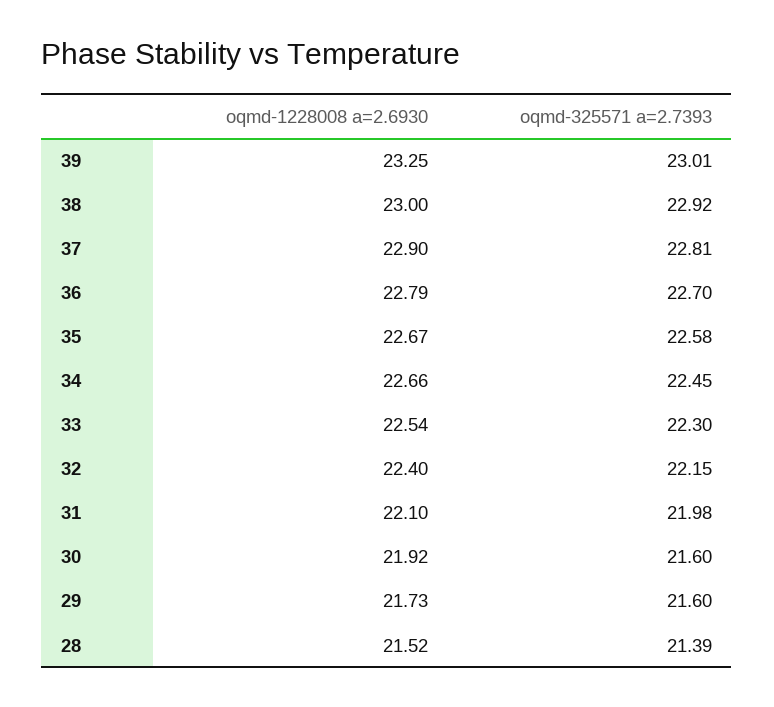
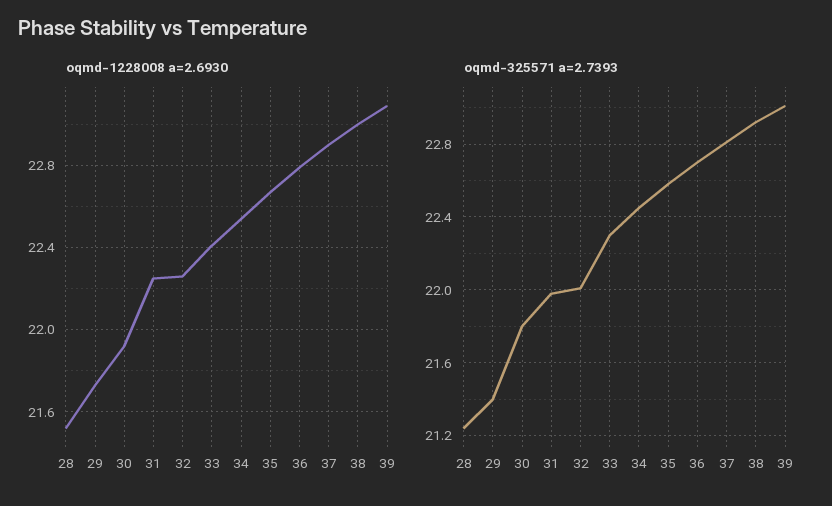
  {
    "oqmd-1228008 a=2.6930": {
-     "39": 23.25,
+     "39": 23.1,
      "38": 23,
      "37": 22.9,
      "36": 22.79,
      "35": 22.67,
-     "34": 22.66,
+     "34": 22.55,
-     "33": 22.54,
+     "33": 22.4,
-     "32": 22.4,
+     "32": 22.25,
-     "31": 22.1,
+     "31": 22.25,
      "30": 21.92,
      "29": 21.73,
      "28": 21.52
    },
    "oqmd-325571 a=2.7393": {
      "39": 23.01,
      "38": 22.92,
      "37": 22.81,
      "36": 22.7,
      "35": 22.58,
      "34": 22.45,
      "33": 22.3,
-     "32": 22.15,
+     "32": 22,
      "31": 21.98,
-     "30": 21.6,
+     "30": 21.8,
-     "29": 21.6,
+     "29": 21.4,
-     "28": 21.39
+     "28": 21.25
    }
  }

